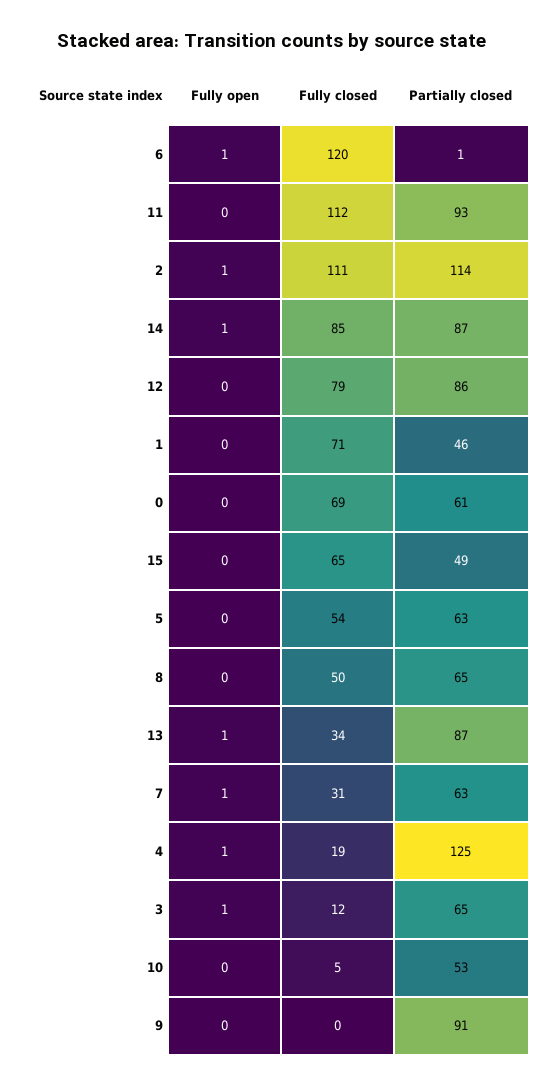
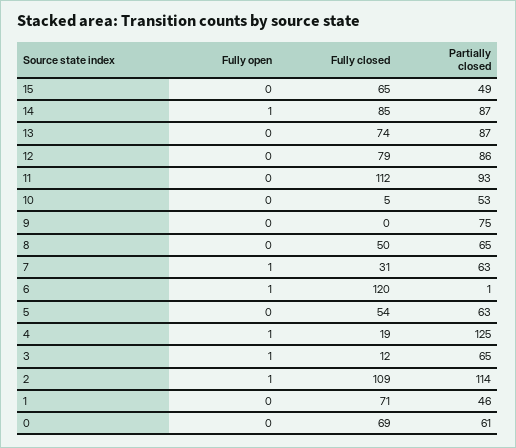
  {
    "Fully open": {
      "6": 1,
      "11": 0,
      "2": 1,
      "14": 1,
      "12": 0,
      "1": 0,
      "0": 0,
      "15": 0,
      "5": 0,
      "8": 0,
-     "13": 1,
+     "13": 0,
      "7": 1,
      "4": 1,
      "3": 1,
      "10": 0,
      "9": 0
    },
    "Fully closed": {
      "6": 120,
      "11": 112,
-     "2": 111,
+     "2": 109,
      "14": 85,
      "12": 79,
      "1": 71,
      "0": 69,
      "15": 65,
      "5": 54,
      "8": 50,
-     "13": 34,
+     "13": 74,
      "7": 31,
      "4": 19,
      "3": 12,
      "10": 5,
      "9": 0
    },
    "Partially closed": {
      "6": 1,
      "11": 93,
      "2": 114,
      "14": 87,
      "12": 86,
      "1": 46,
      "0": 61,
      "15": 49,
      "5": 63,
      "8": 65,
      "13": 87,
      "7": 63,
      "4": 125,
      "3": 65,
      "10": 53,
-     "9": 91
+     "9": 75
    }
  }

